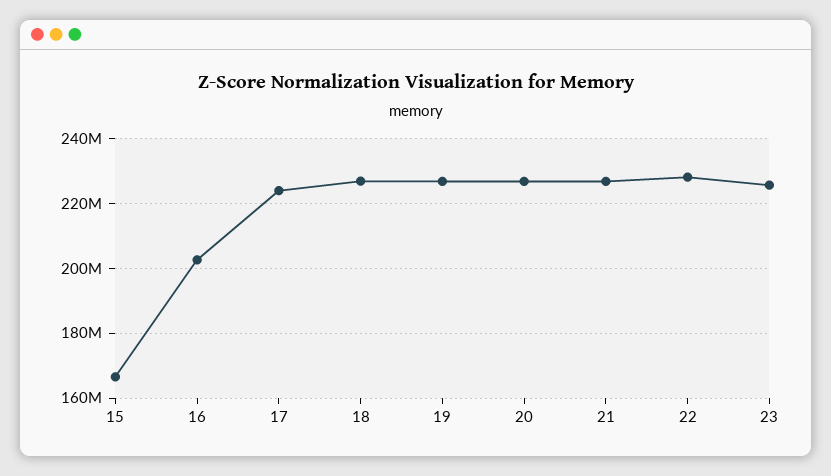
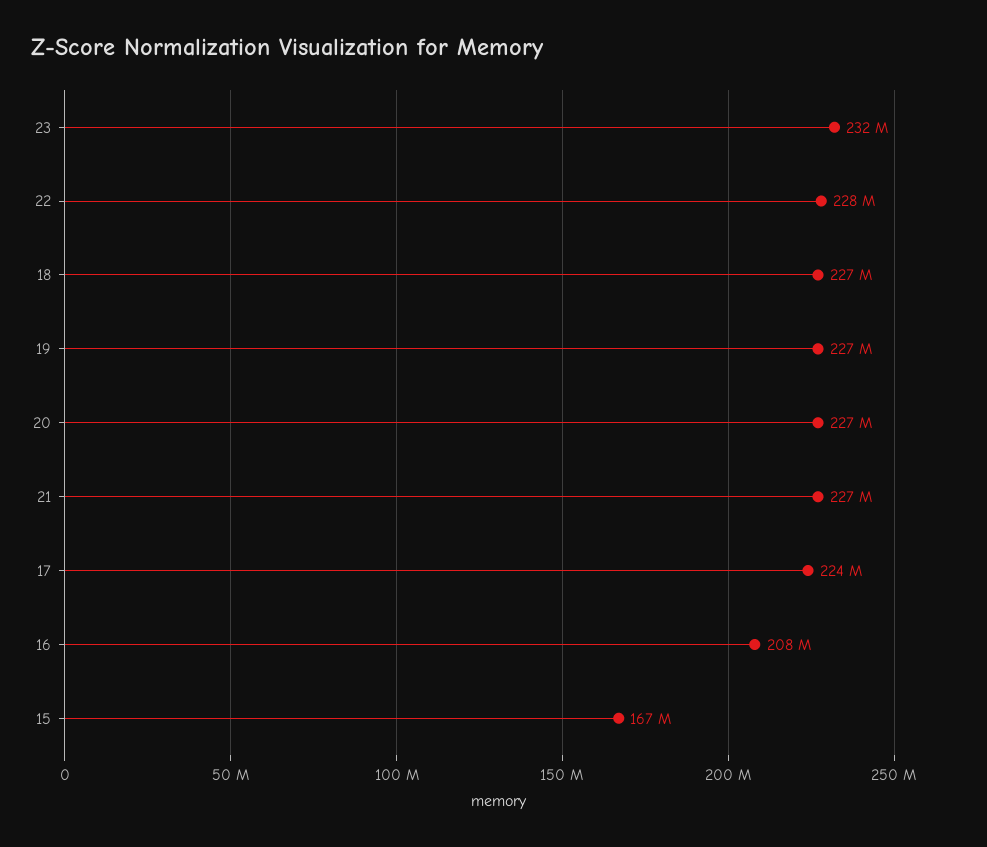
  {
    "15": 167000000,
-   "16": 202000000,
+   "16": 208000000,
    "17": 224000000,
    "18": 227000000,
    "19": 227000000,
    "20": 227000000,
    "21": 227000000,
    "22": 228000000,
-   "23": 226000000
+   "23": 232000000
  }

